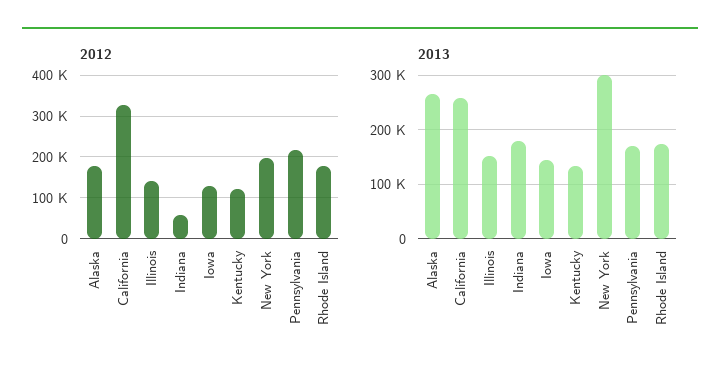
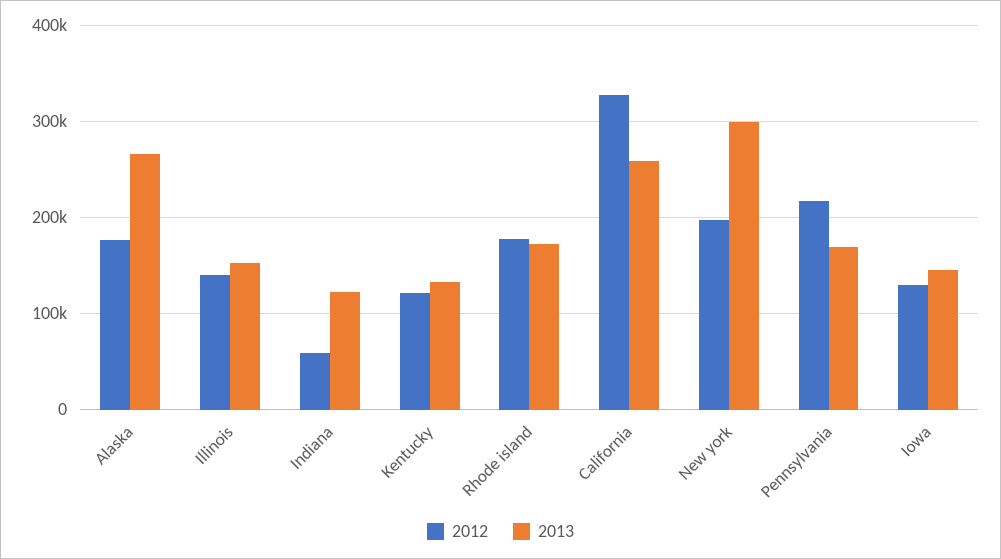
  {
    "2012": {
      "Alaska": 180000,
      "California": 330000,
      "Illinois": 140000,
      "Indiana": 60000,
      "Iowa": 130000,
      "Kentucky": 120000,
      "New York": 200000,
      "Pennsylvania": 220000,
      "Rhode Island": 180000
    },
    "2013": {
      "Alaska": 270000,
      "California": 260000,
      "Illinois": 150000,
-     "Indiana": 180000,
+     "Indiana": 120000,
      "Iowa": 150000,
      "Kentucky": 130000,
      "New York": 300000,
      "Pennsylvania": 170000,
      "Rhode Island": 170000
    }
  }

